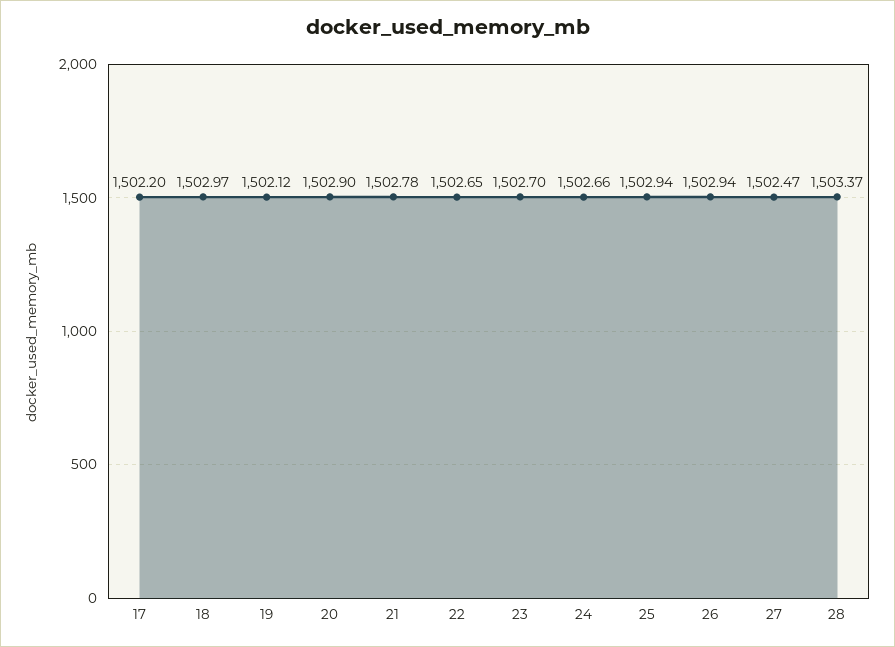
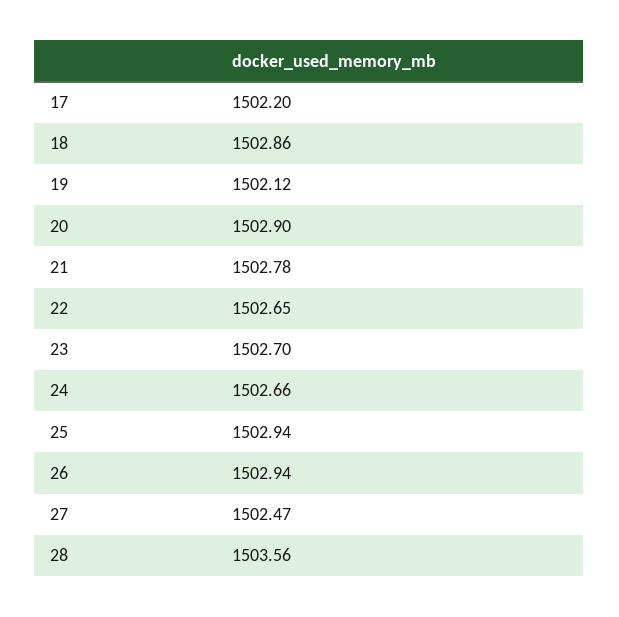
  {
    "17": 1502.2,
-   "18": 1502.97,
+   "18": 1502.86,
    "19": 1502.12,
    "20": 1502.9,
    "21": 1502.78,
    "22": 1502.65,
    "23": 1502.7,
    "24": 1502.66,
    "25": 1502.94,
    "26": 1502.94,
    "27": 1502.47,
-   "28": 1503.37
+   "28": 1503.56
  }

